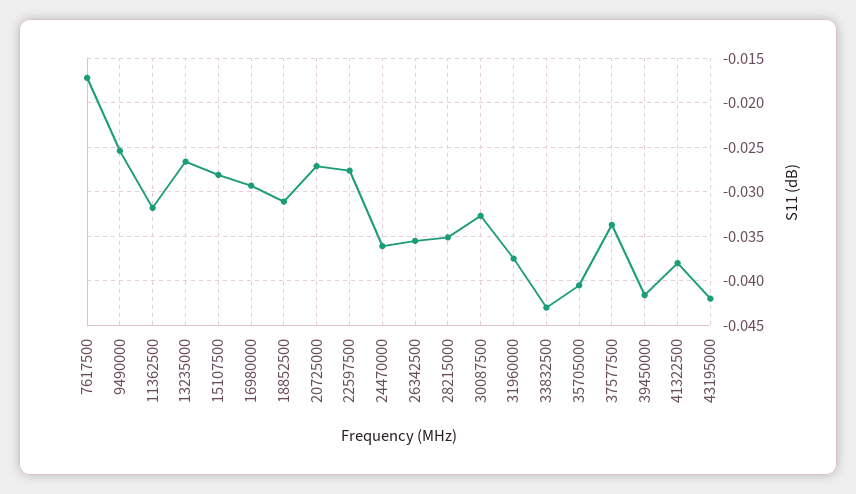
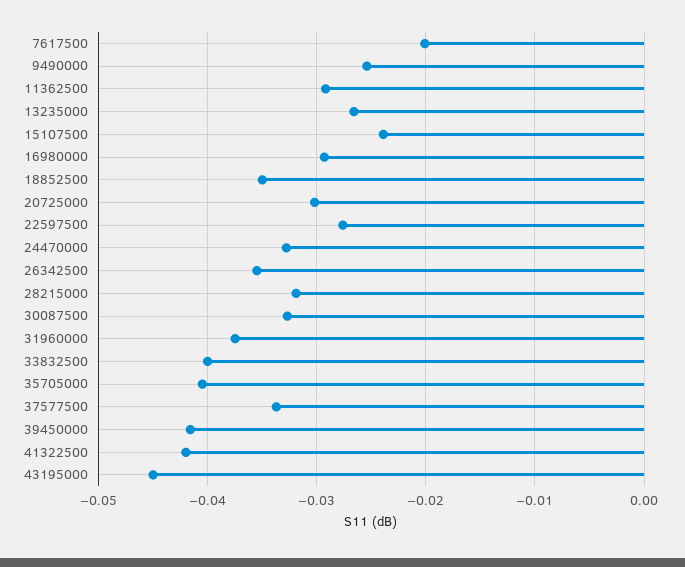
  {
-   "7617500": -0.017,
+   "7617500": -0.02,
    "9490000": -0.025,
-   "11362500": -0.032,
+   "11362500": -0.029,
    "13235000": -0.027,
-   "15107500": -0.028,
+   "15107500": -0.024,
    "16980000": -0.029,
-   "18852500": -0.031,
+   "18852500": -0.035,
-   "20725000": -0.027,
+   "20725000": -0.03,
    "22597500": -0.028,
-   "24470000": -0.036,
+   "24470000": -0.033,
    "26342500": -0.036,
-   "28215000": -0.035,
+   "28215000": -0.032,
    "30087500": -0.033,
    "31960000": -0.038,
-   "33832500": -0.043,
+   "33832500": -0.04,
    "35705000": -0.041,
    "37577500": -0.034,
    "39450000": -0.042,
-   "41322500": -0.038,
+   "41322500": -0.042,
-   "43195000": -0.042
+   "43195000": -0.045
  }

